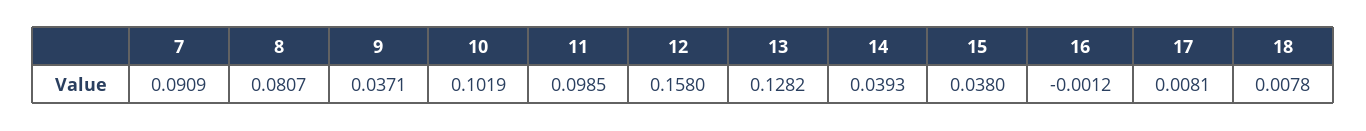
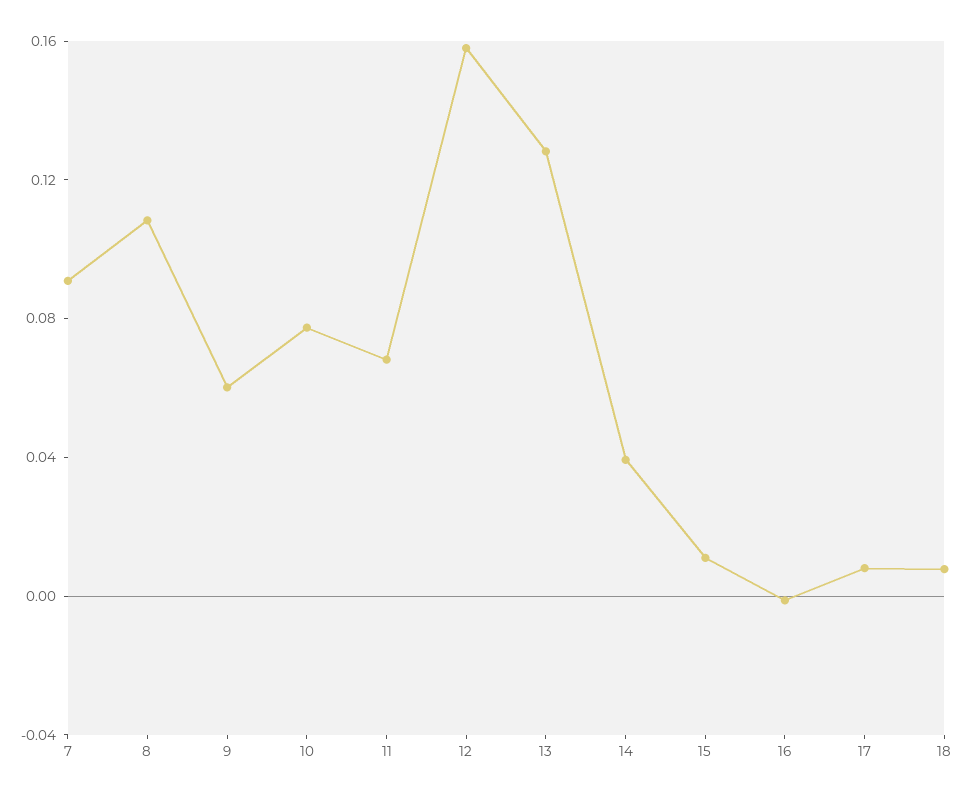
  {
    "7": 0.0909,
-   "8": 0.0807,
+   "8": 0.11,
-   "9": 0.0371,
+   "9": 0.06,
-   "10": 0.1019,
+   "10": 0.08,
-   "11": 0.0985,
+   "11": 0.07,
    "12": 0.158,
    "13": 0.1282,
    "14": 0.0393,
-   "15": 0.038,
+   "15": 0.01,
    "16": -0.0012,
    "17": 0.0081,
    "18": 0.0078
  }

